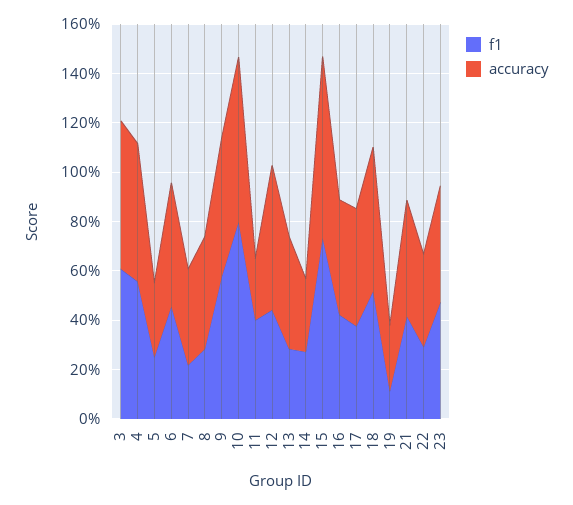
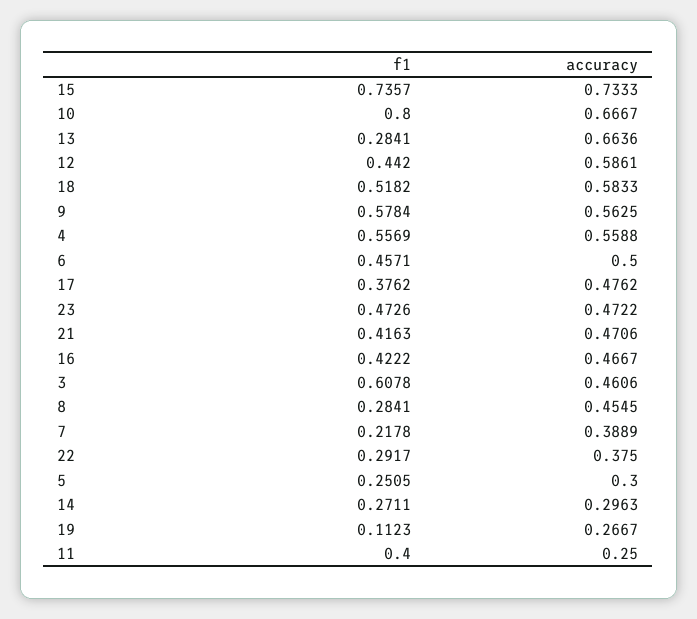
  {
    "f1": {
      "3": 0.6078,
      "4": 0.5569,
      "5": 0.2505,
      "6": 0.4571,
      "7": 0.2178,
      "8": 0.2841,
      "9": 0.5784,
      "10": 0.8,
      "11": 0.4,
      "12": 0.442,
      "13": 0.2841,
      "14": 0.2711,
      "15": 0.7357,
      "16": 0.4222,
      "17": 0.3762,
      "18": 0.5182,
      "19": 0.1123,
      "21": 0.4163,
      "22": 0.2917,
      "23": 0.4726
    },
    "accuracy": {
-     "3": 0.6,
+     "3": 0.4606,
      "4": 0.5588,
      "5": 0.3,
      "6": 0.5,
      "7": 0.3889,
      "8": 0.4545,
      "9": 0.5625,
      "10": 0.6667,
      "11": 0.25,
      "12": 0.5861,
-     "13": 0.45,
+     "13": 0.6636,
      "14": 0.2963,
      "15": 0.7333,
      "16": 0.4667,
      "17": 0.4762,
      "18": 0.5833,
      "19": 0.2667,
      "21": 0.4706,
      "22": 0.375,
      "23": 0.4722
    }
  }

